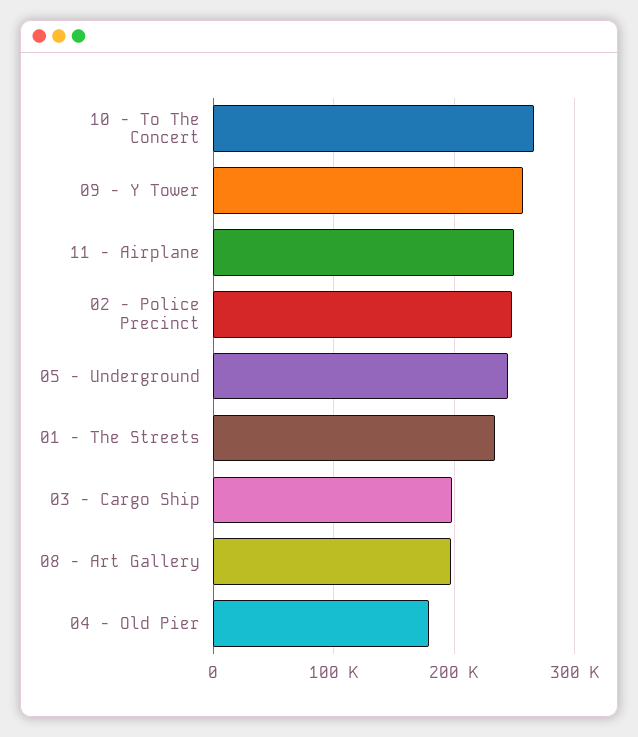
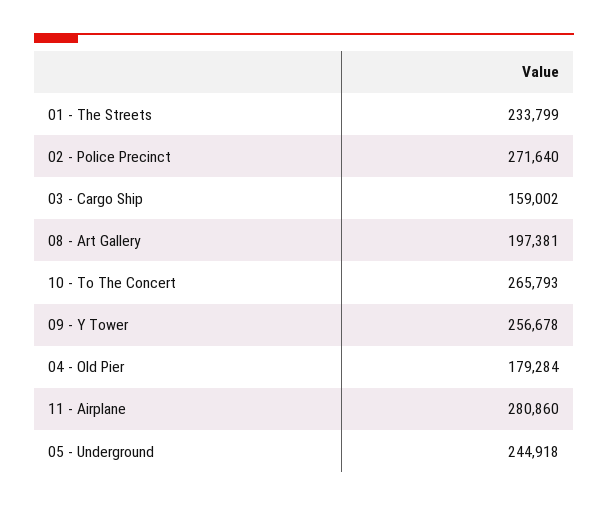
  {
    "10 - To The Concert": 265793,
    "09 - Y Tower": 256678,
-   "11 - Airplane": 250000,
+   "11 - Airplane": 280860,
-   "02 - Police Precinct": 250000,
+   "02 - Police Precinct": 271640,
    "05 - Underground": 244918,
    "01 - The Streets": 233799,
-   "03 - Cargo Ship": 200000,
+   "03 - Cargo Ship": 159002,
    "08 - Art Gallery": 197381,
    "04 - Old Pier": 179284
  }

